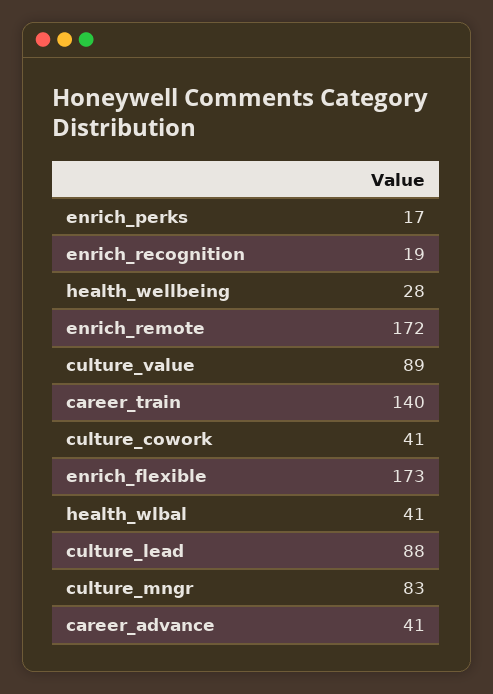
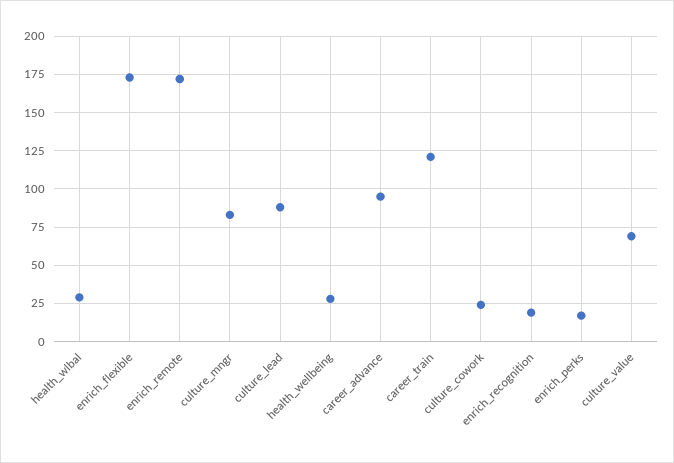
  {
    "enrich_perks": 17,
    "enrich_recognition": 19,
    "health_wellbeing": 28,
    "enrich_remote": 172,
-   "culture_value": 89,
+   "culture_value": 70,
-   "career_train": 140,
+   "career_train": 120,
-   "culture_cowork": 41,
+   "culture_cowork": 25,
    "enrich_flexible": 173,
-   "health_wlbal": 41,
+   "health_wlbal": 30,
    "culture_lead": 88,
    "culture_mngr": 83,
-   "career_advance": 41
+   "career_advance": 95
  }

